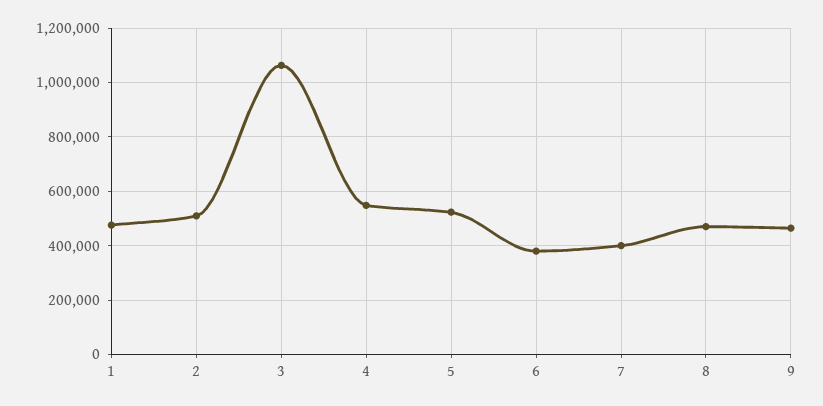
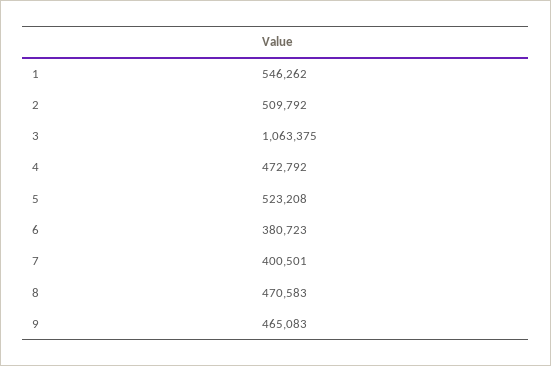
  {
-   "1": 475000,
+   "1": 546262,
    "2": 509792,
    "3": 1063375,
-   "4": 550000,
+   "4": 472792,
    "5": 523208,
    "6": 380723,
    "7": 400501,
    "8": 470583,
    "9": 465083
  }

